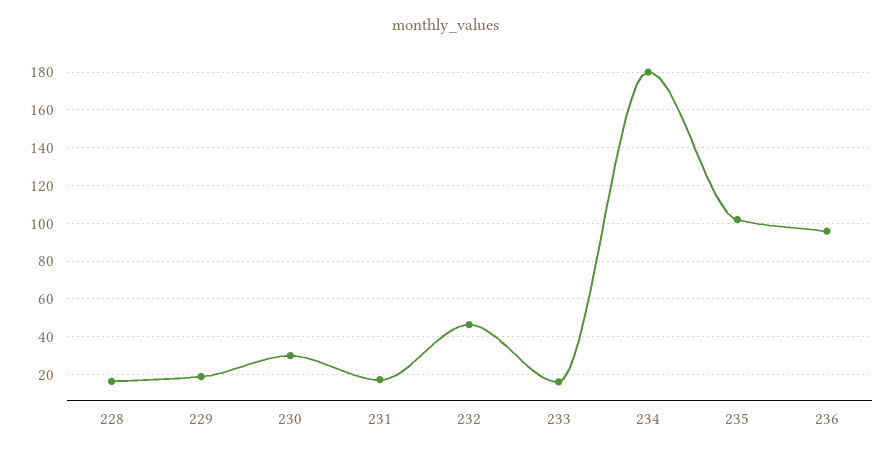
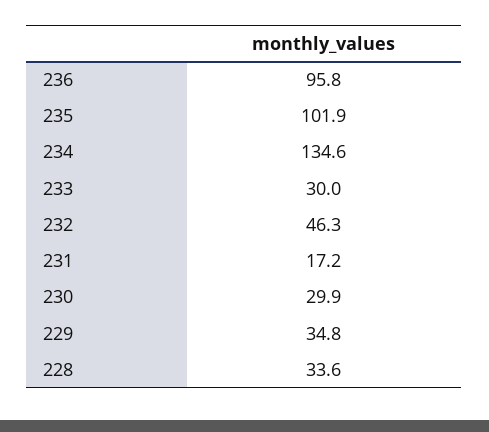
  {
-   "228": 15,
+   "228": 33.6,
-   "229": 20,
+   "229": 34.8,
    "230": 29.9,
    "231": 17.2,
    "232": 46.3,
-   "233": 15,
+   "233": 30,
-   "234": 180,
+   "234": 134.6,
    "235": 101.9,
    "236": 95.8
  }

